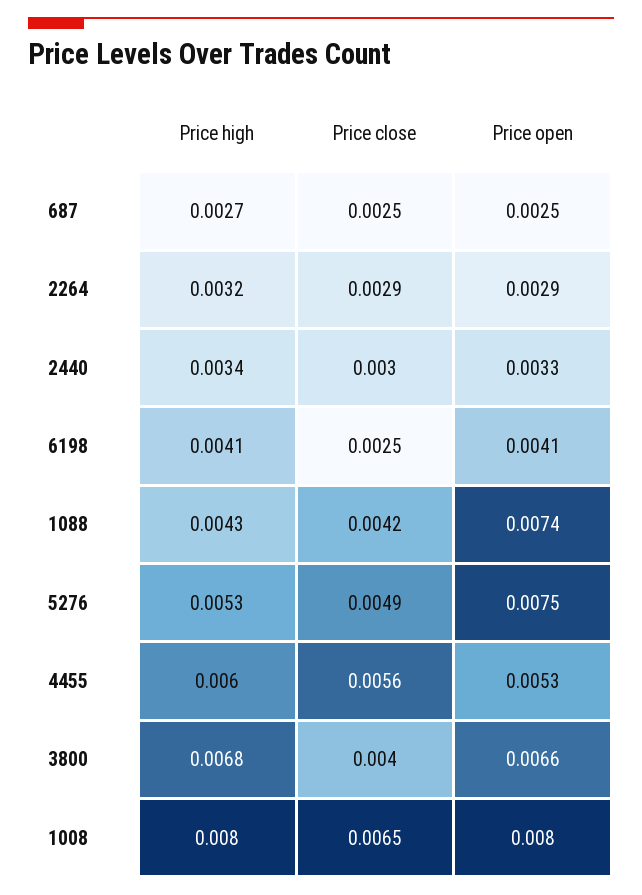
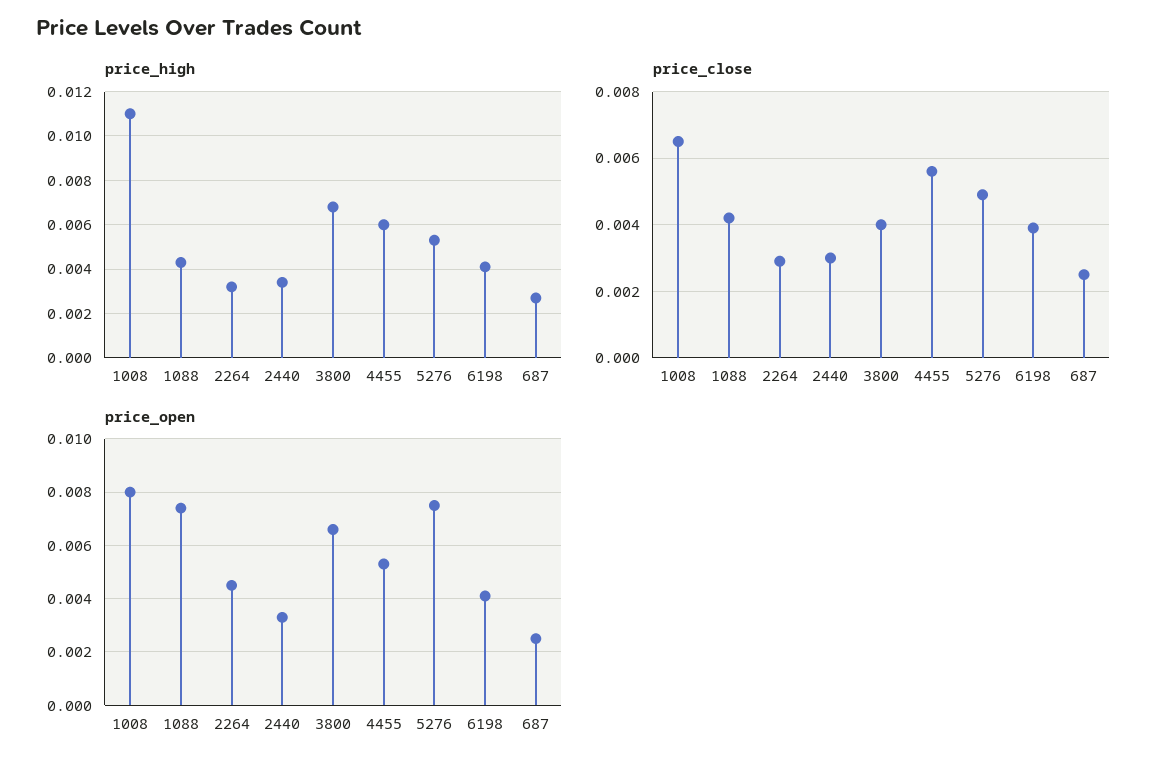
  {
    "Price high": {
      "687": 0.0027,
      "2264": 0.0032,
      "2440": 0.0034,
      "6198": 0.0041,
      "1088": 0.0043,
      "5276": 0.0053,
      "4455": 0.006,
      "3800": 0.0068,
-     "1008": 0.008
+     "1008": 0.011
    },
    "Price close": {
      "687": 0.0025,
      "2264": 0.0029,
      "2440": 0.003,
-     "6198": 0.0025,
+     "6198": 0.004,
      "1088": 0.0042,
      "5276": 0.0049,
      "4455": 0.0056,
      "3800": 0.004,
      "1008": 0.0065
    },
    "Price open": {
      "687": 0.0025,
-     "2264": 0.0029,
+     "2264": 0.0045,
      "2440": 0.0033,
      "6198": 0.0041,
      "1088": 0.0074,
      "5276": 0.0075,
      "4455": 0.0053,
      "3800": 0.0066,
      "1008": 0.008
    }
  }

